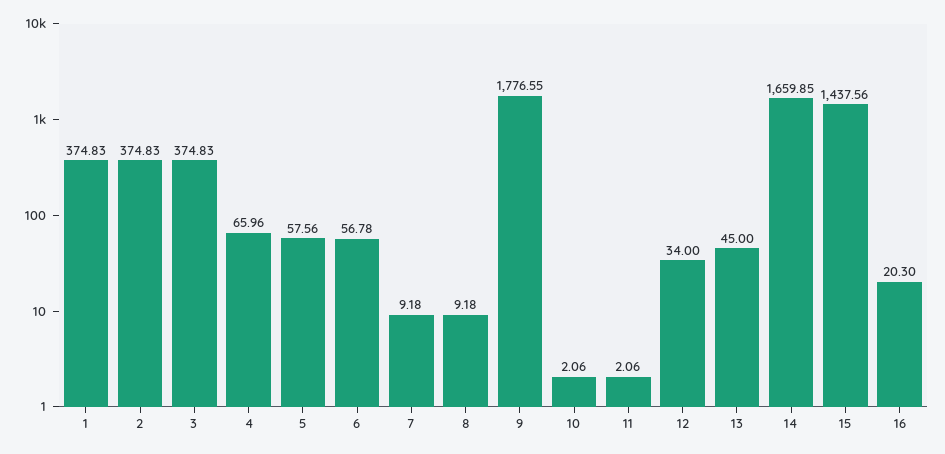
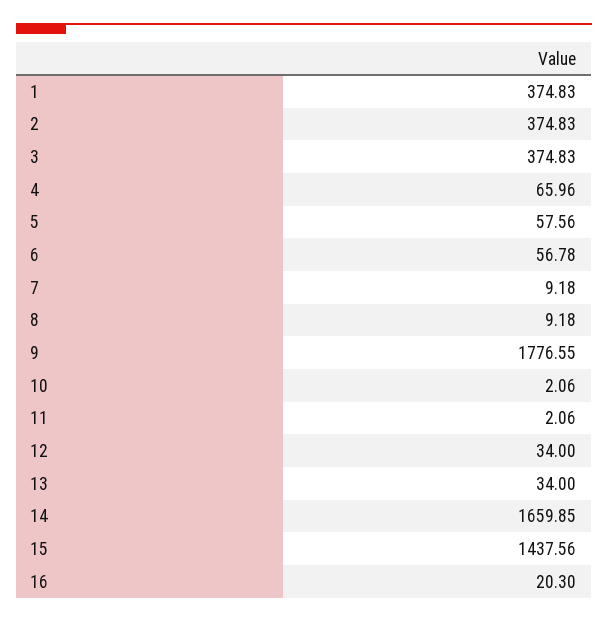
  {
    "1": 374.83,
    "2": 374.83,
    "3": 374.83,
    "4": 65.96,
    "5": 57.56,
    "6": 56.78,
    "7": 9.18,
    "8": 9.18,
    "9": 1776.55,
    "10": 2.06,
    "11": 2.06,
    "12": 34,
-   "13": 45,
+   "13": 34,
    "14": 1659.85,
    "15": 1437.56,
    "16": 20.3
  }

